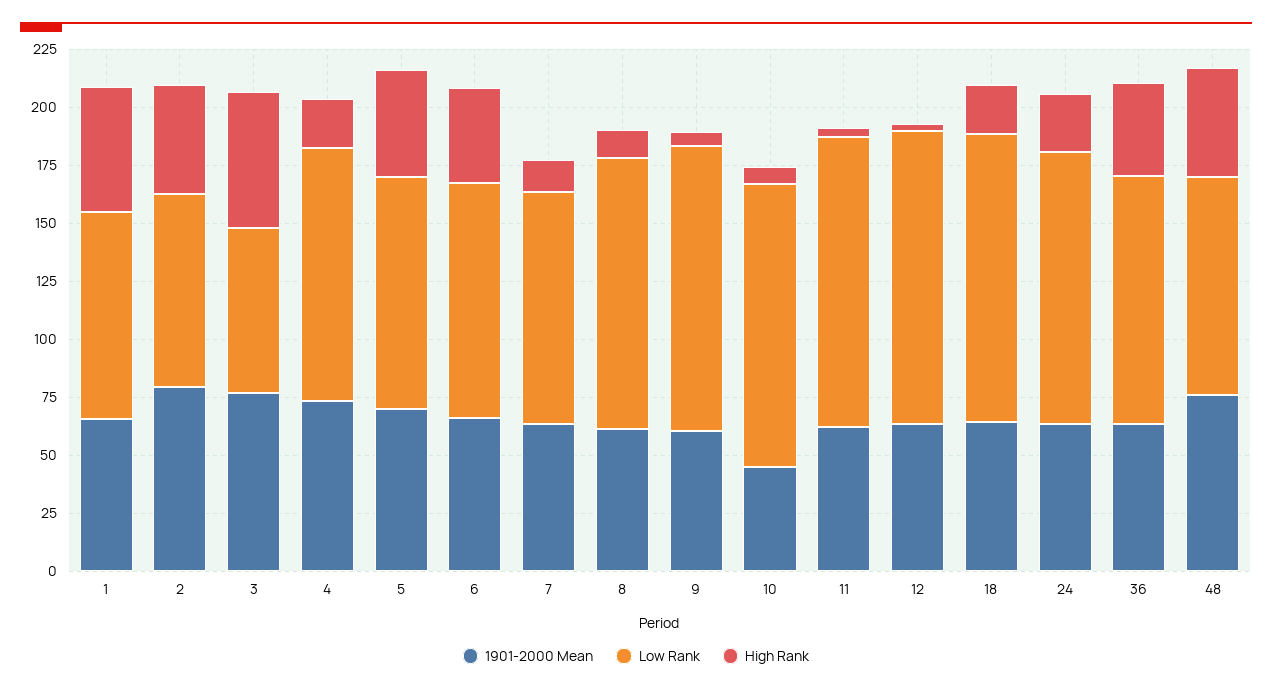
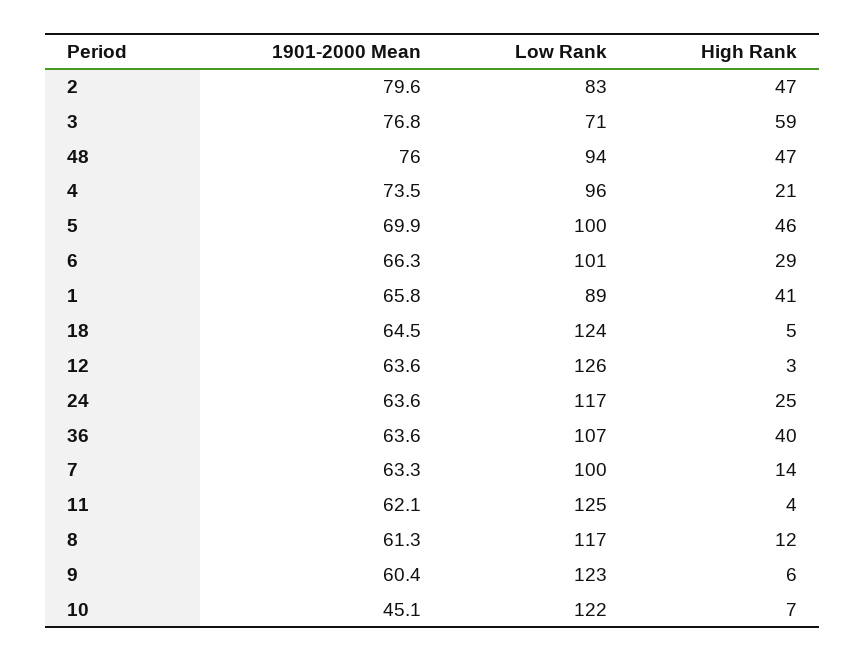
  {
    "1901-2000 Mean": {
      "1": 65.8,
      "2": 79.6,
      "3": 76.8,
      "4": 73.5,
      "5": 69.9,
      "6": 66.3,
      "7": 63.3,
      "8": 61.3,
      "9": 60.4,
      "10": 45.1,
      "11": 62.1,
      "12": 63.6,
      "18": 64.5,
      "24": 63.6,
      "36": 63.6,
      "48": 76
    },
    "Low Rank": {
      "1": 89,
      "2": 83,
      "3": 71,
-     "4": 110,
+     "4": 96,
      "5": 100,
      "6": 101,
      "7": 100,
      "8": 117,
      "9": 123,
      "10": 122,
      "11": 125,
      "12": 126,
      "18": 124,
      "24": 117,
      "36": 107,
      "48": 94
    },
    "High Rank": {
-     "1": 55,
+     "1": 41,
      "2": 47,
      "3": 59,
      "4": 21,
      "5": 46,
-     "6": 40,
+     "6": 29,
      "7": 14,
      "8": 12,
      "9": 6,
      "10": 7,
      "11": 4,
      "12": 3,
-     "18": 20,
+     "18": 5,
      "24": 25,
      "36": 40,
      "48": 47
    }
  }

